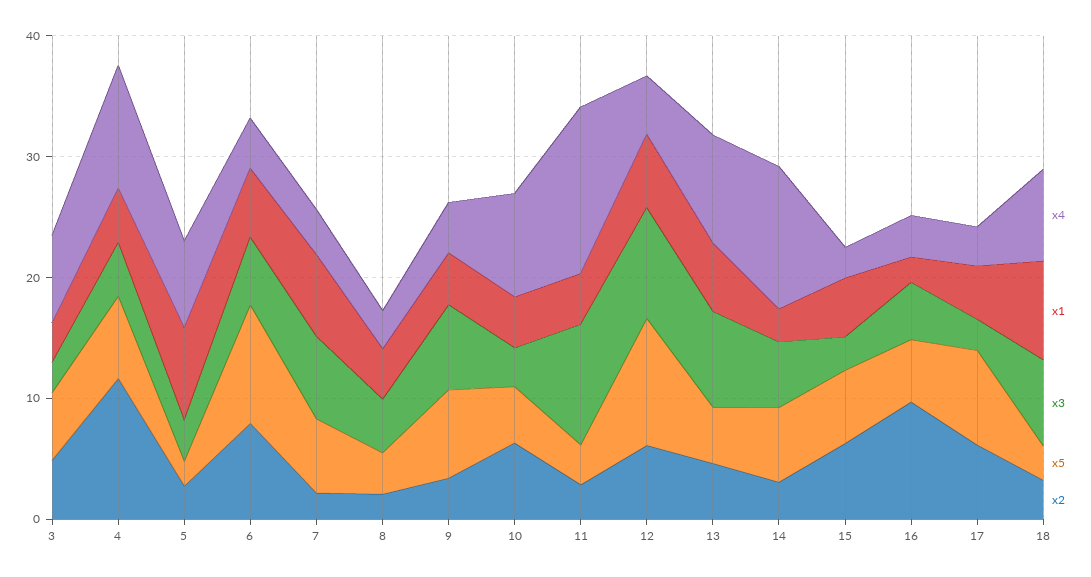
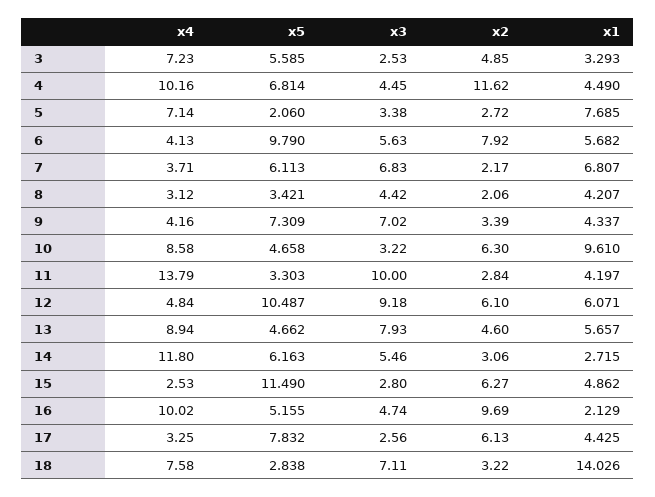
  {
    "x4": {
      "3": 7.23,
      "4": 10.16,
      "5": 7.14,
      "6": 4.13,
      "7": 3.71,
      "8": 3.12,
      "9": 4.16,
      "10": 8.58,
      "11": 13.79,
      "12": 4.84,
      "13": 8.94,
      "14": 11.8,
      "15": 2.53,
-     "16": 4,
+     "16": 10.02,
      "17": 3.25,
      "18": 7.58
    },
    "x1": {
      "3": 3.293,
      "4": 4.49,
      "5": 7.685,
      "6": 5.682,
      "7": 6.807,
      "8": 4.207,
      "9": 4.337,
-     "10": 4,
+     "10": 9.61,
      "11": 4.197,
      "12": 6.071,
      "13": 5.657,
      "14": 2.715,
      "15": 4.862,
      "16": 2.129,
      "17": 4.425,
-     "18": 8
+     "18": 14.026
    },
    "x3": {
      "3": 2.53,
      "4": 4.45,
      "5": 3.38,
      "6": 5.63,
      "7": 6.83,
      "8": 4.42,
      "9": 7.02,
      "10": 3.22,
      "11": 10,
      "12": 9.18,
      "13": 7.93,
      "14": 5.46,
      "15": 2.8,
      "16": 4.74,
      "17": 2.56,
      "18": 7.11
    },
    "x5": {
      "3": 5.585,
      "4": 6.814,
      "5": 2.06,
      "6": 9.79,
      "7": 6.113,
      "8": 3.421,
      "9": 7.309,
      "10": 4.658,
      "11": 3.303,
      "12": 10.487,
      "13": 4.662,
      "14": 6.163,
-     "15": 6,
+     "15": 11.49,
      "16": 5.155,
      "17": 7.832,
      "18": 2.838
    },
    "x2": {
      "3": 4.85,
      "4": 11.62,
      "5": 2.72,
      "6": 7.92,
      "7": 2.17,
      "8": 2.06,
      "9": 3.39,
      "10": 6.3,
      "11": 2.84,
      "12": 6.1,
      "13": 4.6,
      "14": 3.06,
      "15": 6.27,
      "16": 9.69,
      "17": 6.13,
      "18": 3.22
    }
  }

